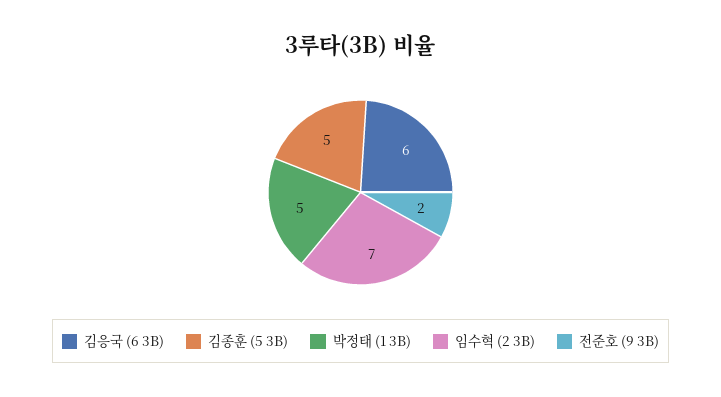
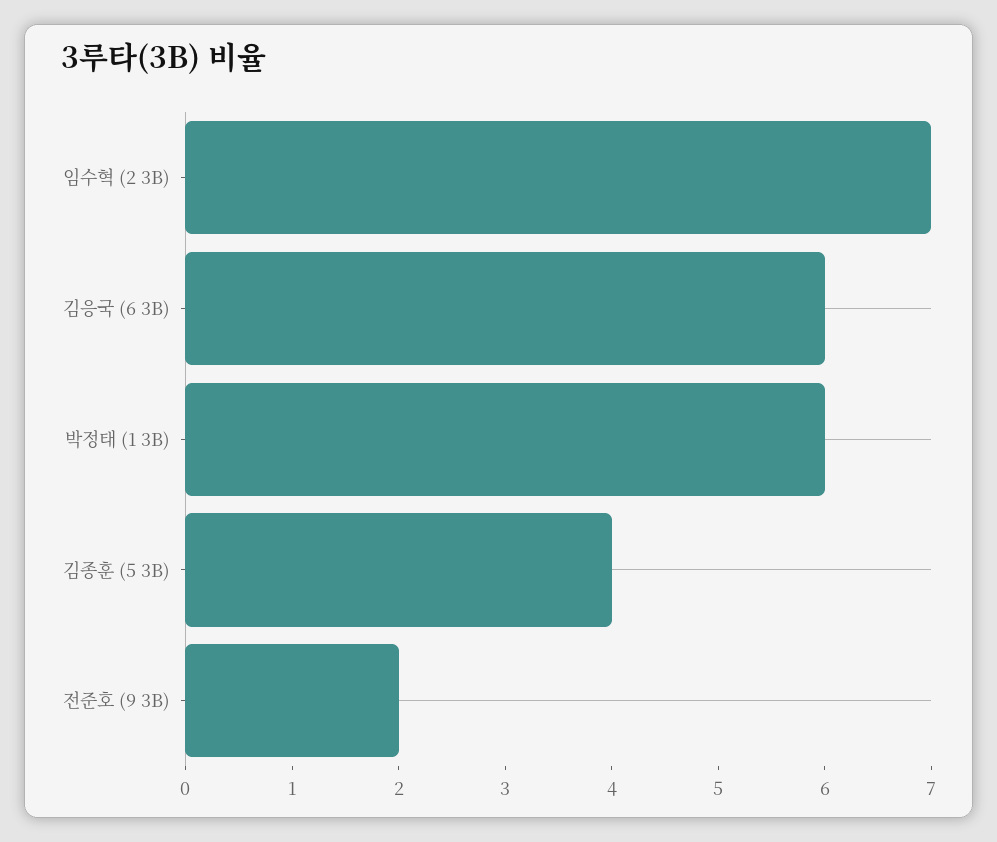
  {
    "김응국 (6 3B)": 6,
-   "김종훈 (5 3B)": 5,
+   "김종훈 (5 3B)": 4,
-   "박정태 (1 3B)": 5,
+   "박정태 (1 3B)": 6,
    "임수혁 (2 3B)": 7,
    "전준호 (9 3B)": 2
  }

